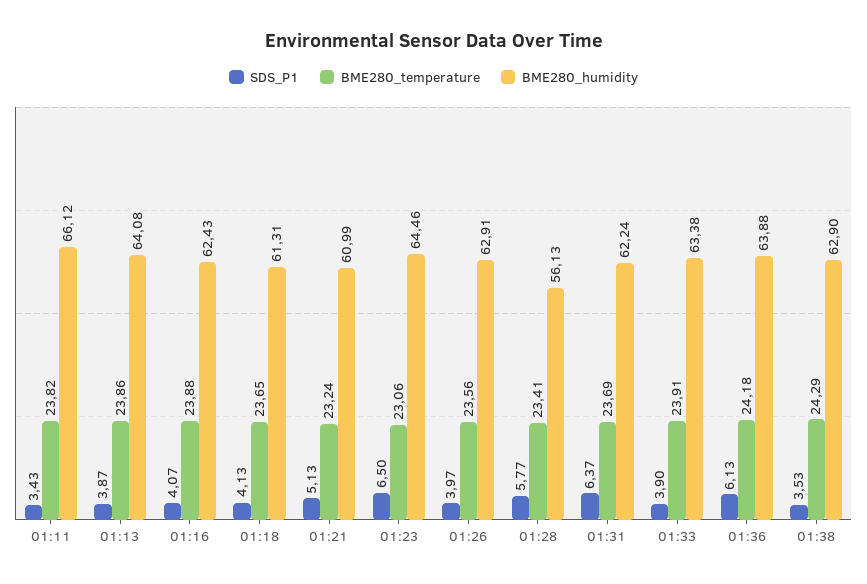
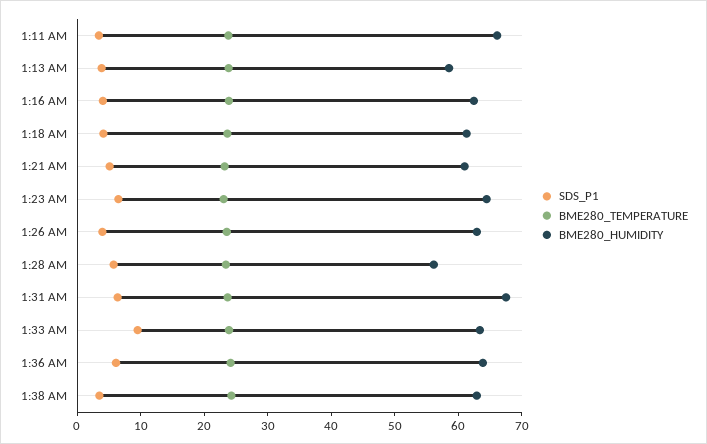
  {
    "SDS_P1": {
      "01:11": 3.43,
      "01:13": 3.87,
      "01:16": 4.07,
      "01:18": 4.13,
      "01:21": 5.13,
      "01:23": 6.5,
      "01:26": 3.97,
      "01:28": 5.77,
      "01:31": 6.37,
-     "01:33": 3.9,
+     "01:33": 10,
      "01:36": 6.13,
      "01:38": 3.53
    },
    "BME280_temperature": {
      "01:11": 23.82,
      "01:13": 23.86,
      "01:16": 23.88,
      "01:18": 23.65,
      "01:21": 23.24,
      "01:23": 23.06,
      "01:26": 23.56,
      "01:28": 23.41,
      "01:31": 23.69,
      "01:33": 23.91,
      "01:36": 24.18,
      "01:38": 24.29
    },
    "BME280_humidity": {
      "01:11": 66.12,
-     "01:13": 64.08,
+     "01:13": 58,
      "01:16": 62.43,
      "01:18": 61.31,
      "01:21": 60.99,
      "01:23": 64.46,
      "01:26": 62.91,
      "01:28": 56.13,
-     "01:31": 62.24,
+     "01:31": 68,
      "01:33": 63.38,
      "01:36": 63.88,
      "01:38": 62.9
    }
  }

